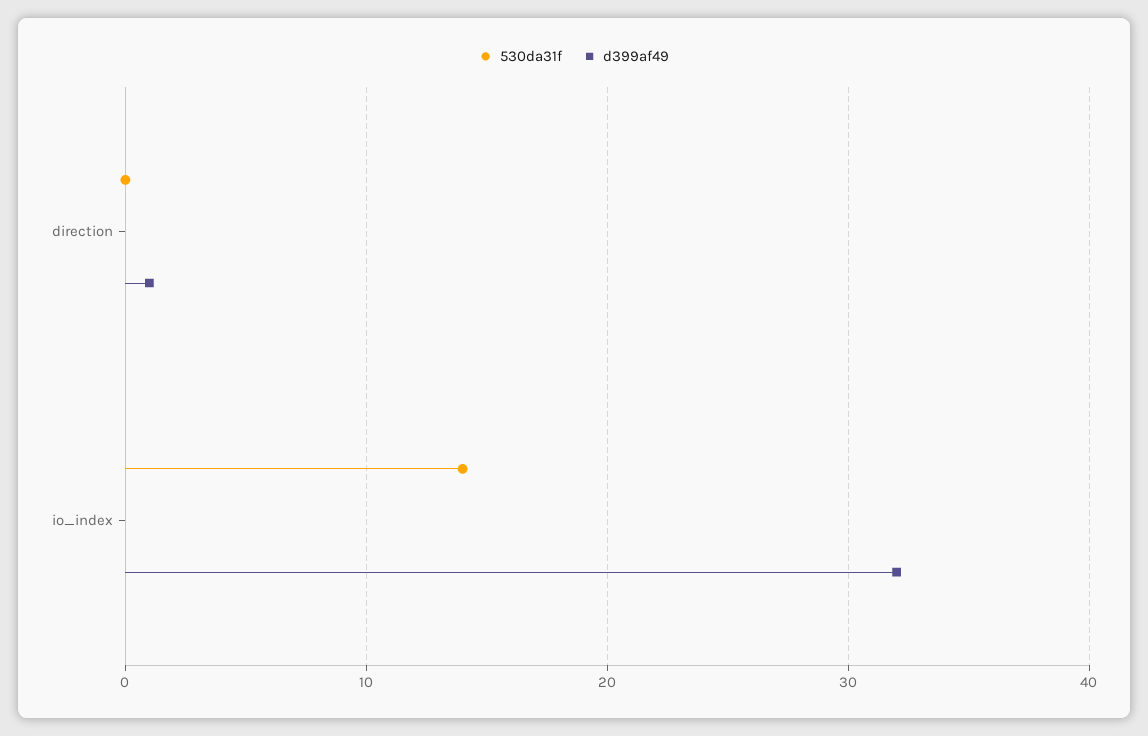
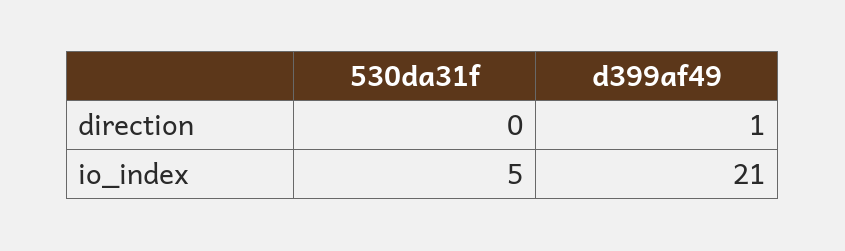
  {
    "530da31f": {
      "direction": 0,
-     "io_index": 14
+     "io_index": 5
    },
    "d399af49": {
      "direction": 1,
-     "io_index": 32
+     "io_index": 21
    }
  }

